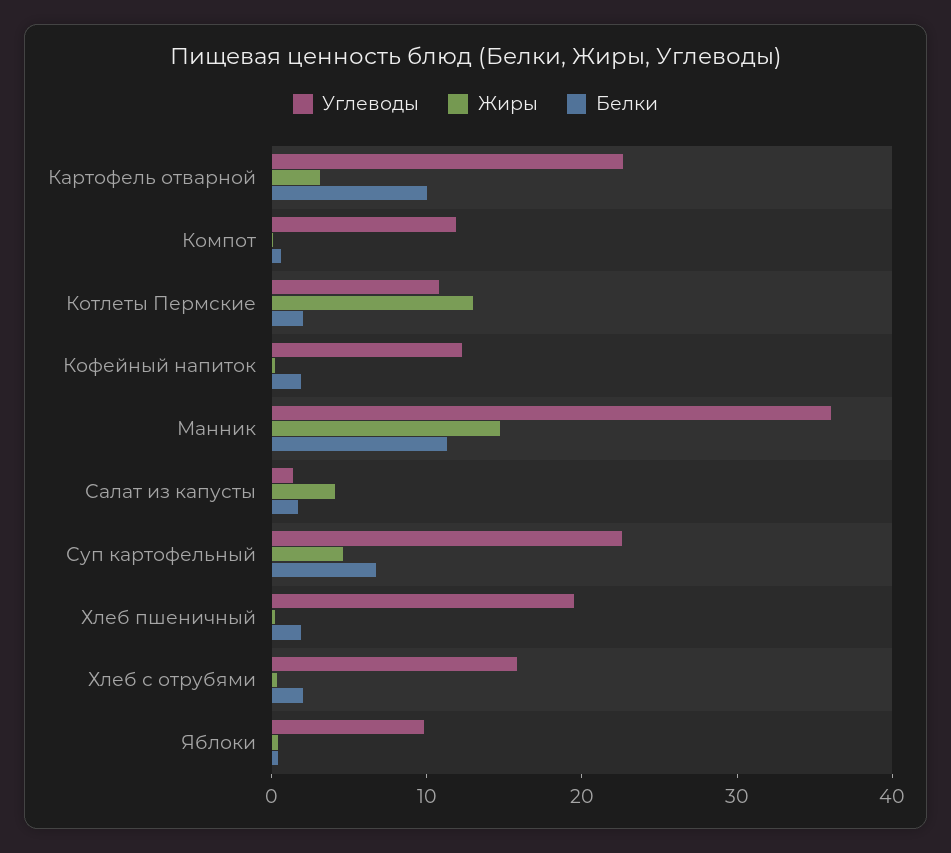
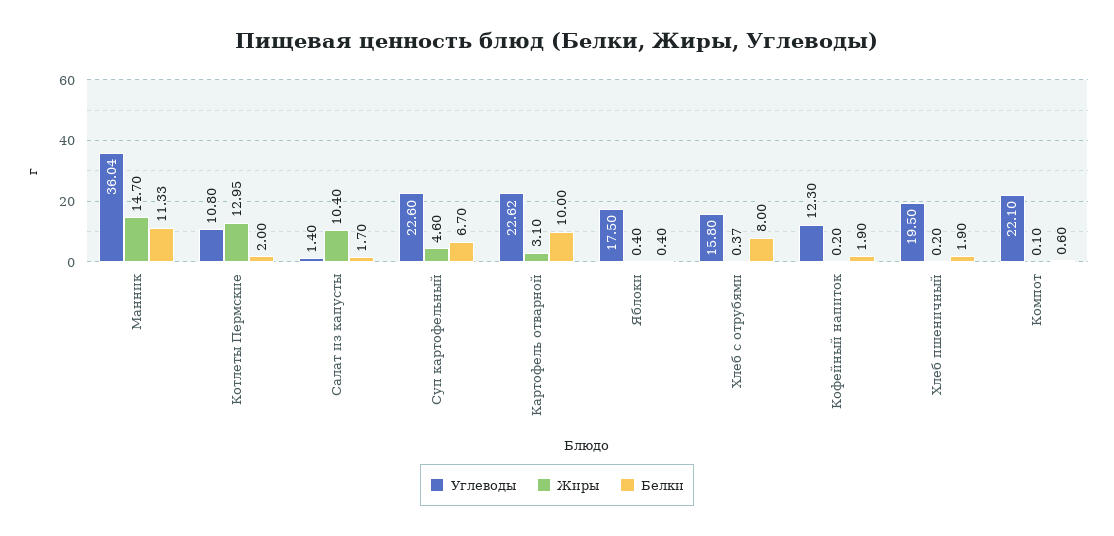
  {
    "Углеводы": {
      "Картофель отварной": 22.62,
-     "Компот": 12,
+     "Компот": 22.1,
      "Котлеты Пермские": 10.8,
      "Кофейный напиток": 12.3,
      "Манник": 36.04,
      "Салат из капусты": 1.4,
      "Суп картофельный": 22.6,
      "Хлеб пшеничный": 19.5,
      "Хлеб с отрубями": 15.8,
-     "Яблоки": 10
+     "Яблоки": 17.5
    },
    "Жиры": {
      "Картофель отварной": 3.1,
      "Компот": 0.1,
      "Котлеты Пермские": 12.95,
      "Кофейный напиток": 0.2,
      "Манник": 14.7,
-     "Салат из капусты": 4,
+     "Салат из капусты": 10.4,
      "Суп картофельный": 4.6,
      "Хлеб пшеничный": 0.2,
      "Хлеб с отрубями": 0.37,
      "Яблоки": 0.4
    },
    "Белки": {
      "Картофель отварной": 10,
      "Компот": 0.6,
      "Котлеты Пермские": 2,
      "Кофейный напиток": 1.9,
      "Манник": 11.33,
      "Салат из капусты": 1.7,
      "Суп картофельный": 6.7,
      "Хлеб пшеничный": 1.9,
-     "Хлеб с отрубями": 2,
+     "Хлеб с отрубями": 8,
      "Яблоки": 0.4
    }
  }

